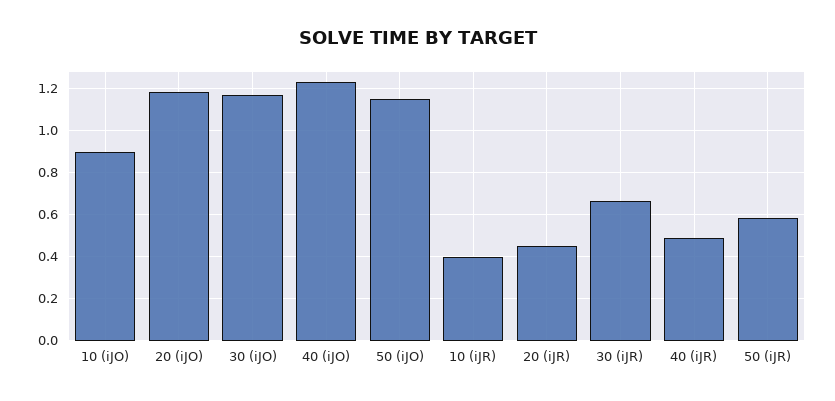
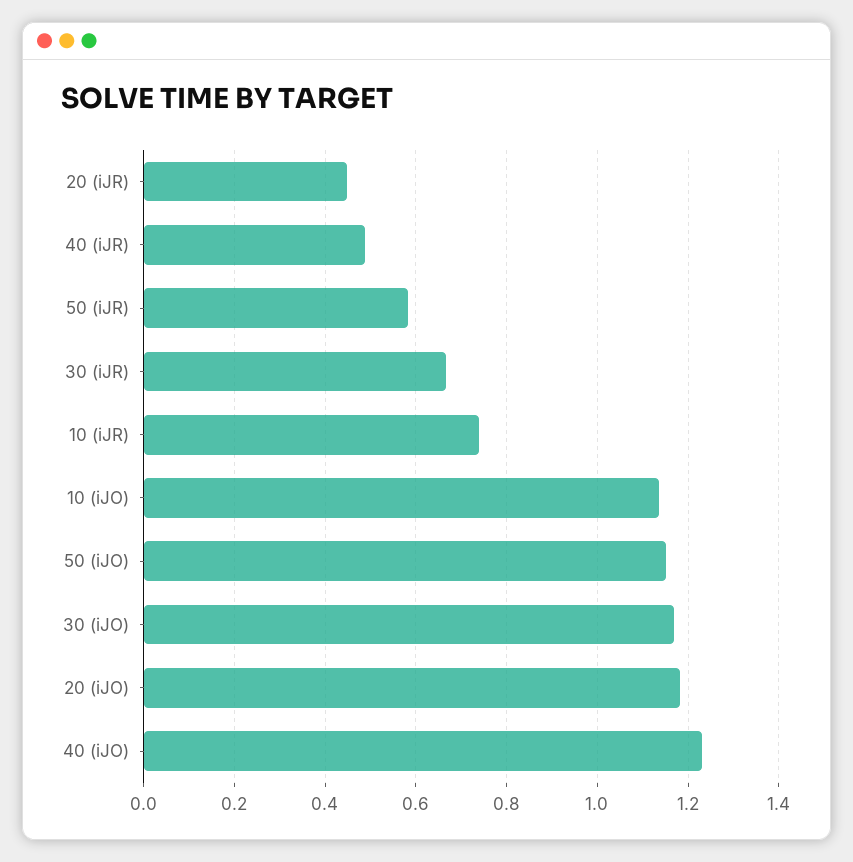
  {
-   "10 (iJO)": 0.9,
+   "10 (iJO)": 1.14,
    "20 (iJO)": 1.18,
    "30 (iJO)": 1.16,
    "40 (iJO)": 1.24,
    "50 (iJO)": 1.16,
-   "10 (iJR)": 0.4,
+   "10 (iJR)": 0.74,
    "20 (iJR)": 0.44,
    "30 (iJR)": 0.66,
    "40 (iJR)": 0.48,
    "50 (iJR)": 0.58
  }

